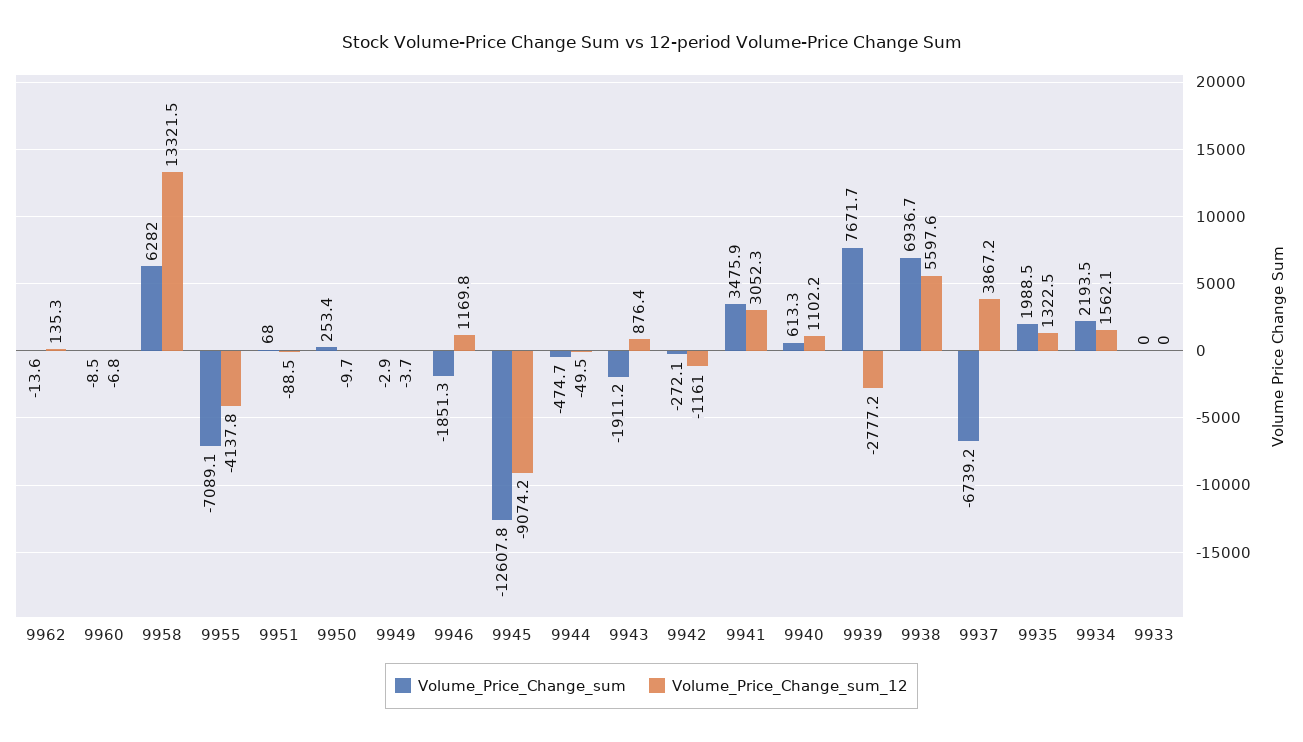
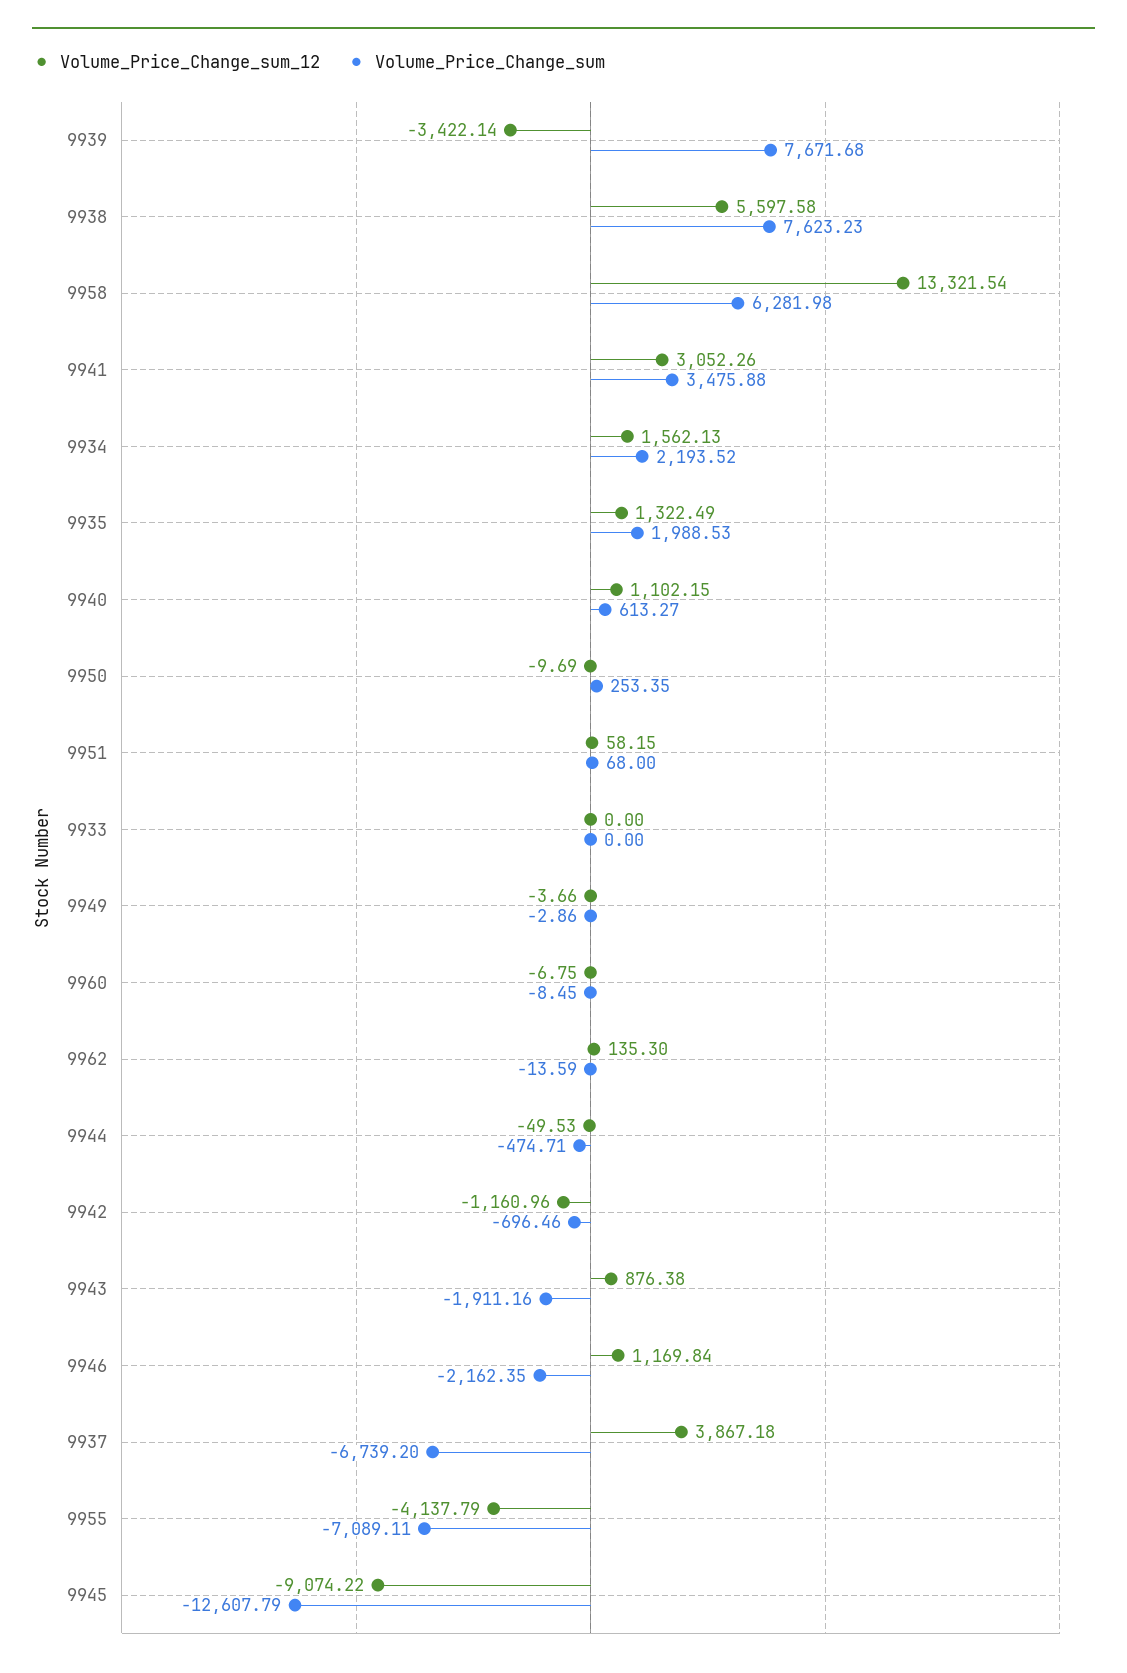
  {
    "Volume_Price_Change_sum": {
      "9962": -13.59,
      "9960": -8.45,
      "9958": 6281.98,
      "9955": -7089.11,
      "9951": 68,
      "9950": 253.35,
      "9949": -2.86,
-     "9946": -1851.3,
+     "9946": -2162.35,
      "9945": -12607.79,
      "9944": -474.71,
      "9943": -1911.16,
-     "9942": -272.1,
+     "9942": -696.46,
      "9941": 3475.88,
      "9940": 613.27,
      "9939": 7671.68,
-     "9938": 6936.7,
+     "9938": 7623.23,
      "9937": -6739.2,
      "9935": 1988.53,
      "9934": 2193.52,
      "9933": 0
    },
    "Volume_Price_Change_sum_12": {
      "9962": 135.3,
      "9960": -6.75,
      "9958": 13321.54,
      "9955": -4137.79,
-     "9951": -88.5,
+     "9951": 58.15,
      "9950": -9.69,
      "9949": -3.66,
      "9946": 1169.84,
      "9945": -9074.22,
      "9944": -49.53,
      "9943": 876.38,
      "9942": -1160.96,
      "9941": 3052.26,
      "9940": 1102.15,
-     "9939": -2777.2,
+     "9939": -3422.14,
      "9938": 5597.58,
      "9937": 3867.18,
      "9935": 1322.49,
      "9934": 1562.13,
      "9933": 0
    }
  }

